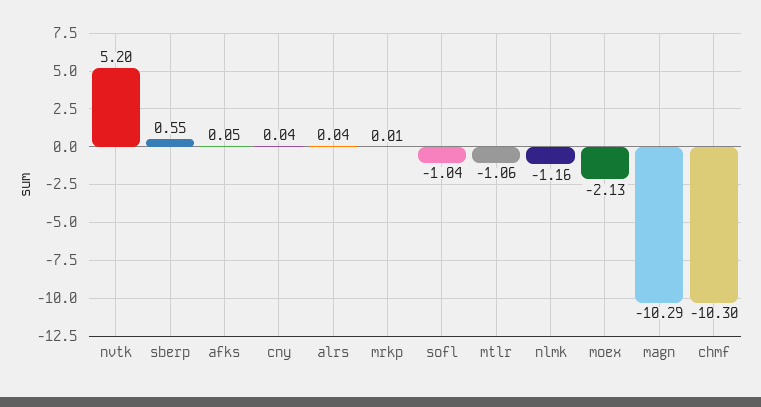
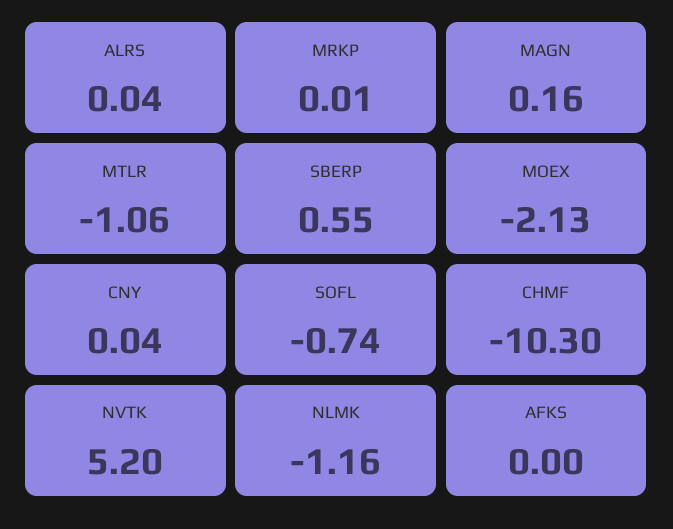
  {
    "nvtk": 5.2,
    "sberp": 0.55,
-   "afks": 0.05,
+   "afks": 0,
    "cny": 0.04,
    "alrs": 0.04,
    "mrkp": 0.01,
-   "sofl": -1.04,
+   "sofl": -0.74,
    "mtlr": -1.06,
    "nlmk": -1.16,
    "moex": -2.13,
-   "magn": -10.29,
+   "magn": 0.16,
    "chmf": -10.3
  }

